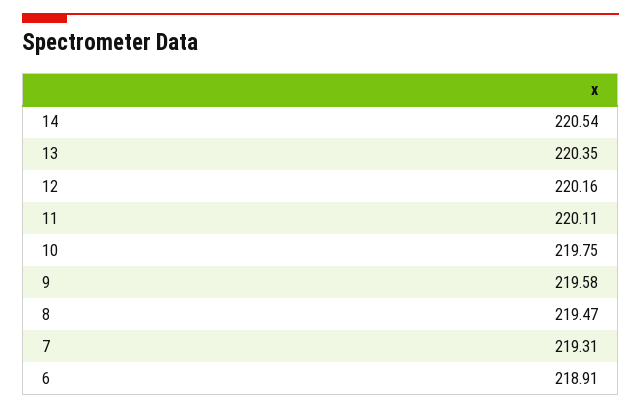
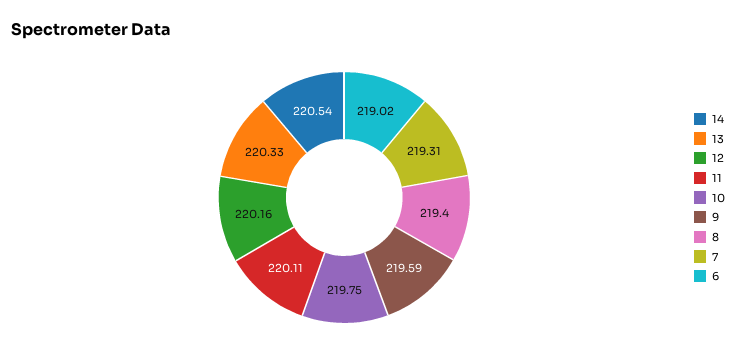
  {
    "14": 220.54,
-   "13": 220.35,
+   "13": 220.33,
    "12": 220.16,
    "11": 220.11,
    "10": 219.75,
-   "9": 219.58,
+   "9": 219.59,
-   "8": 219.47,
+   "8": 219.4,
    "7": 219.31,
-   "6": 218.91
+   "6": 219.02
  }

